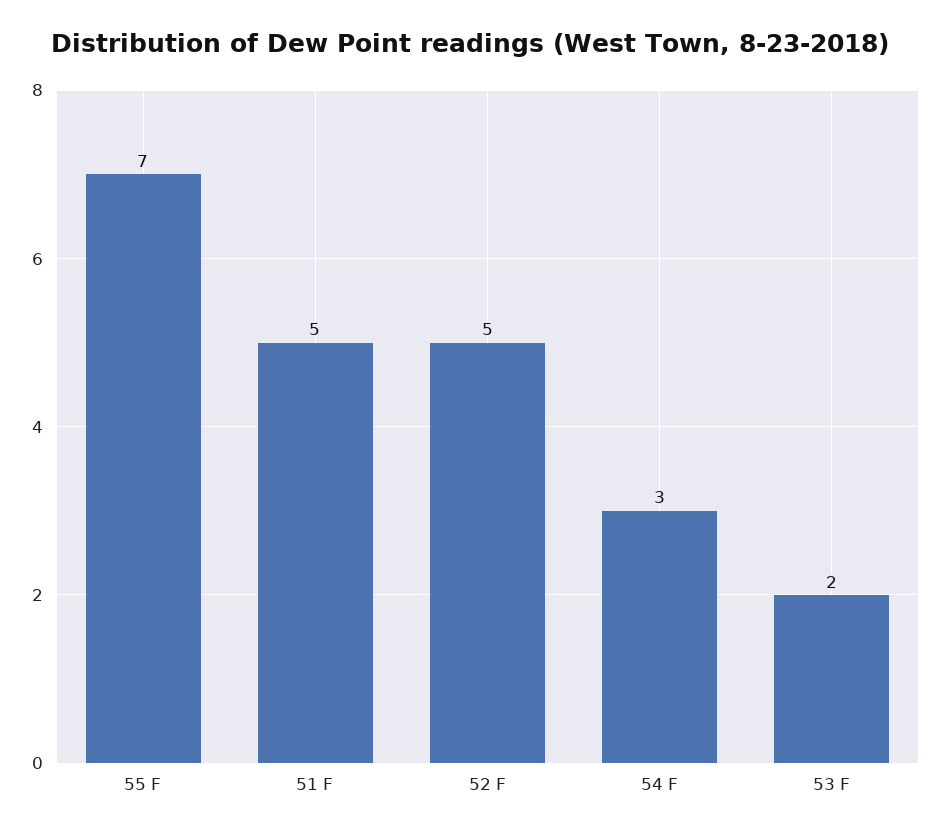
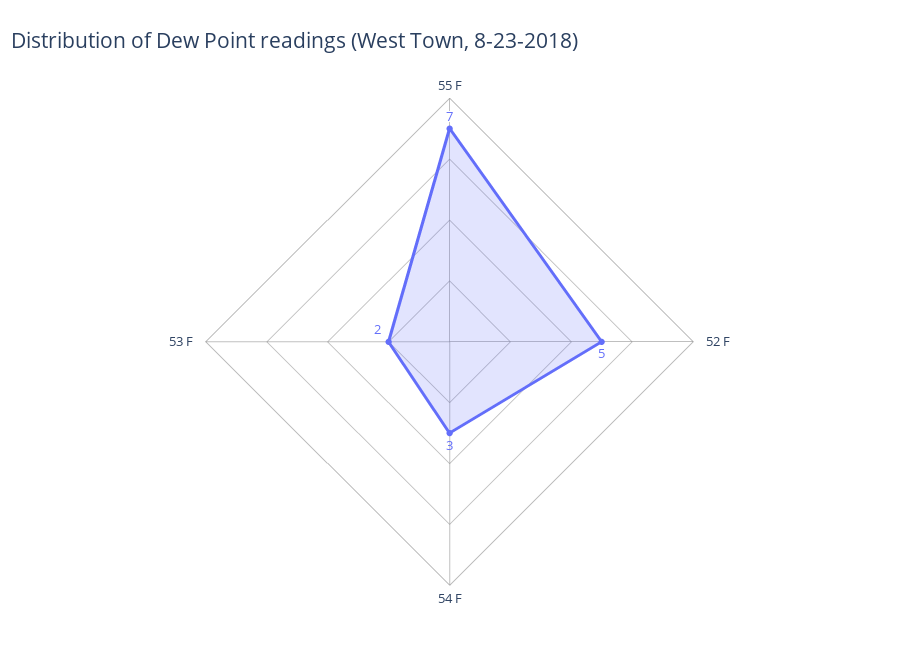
  {
    "55 F": 7,
-   "51 F": 5,
    "52 F": 5,
    "54 F": 3,
    "53 F": 2
  }

